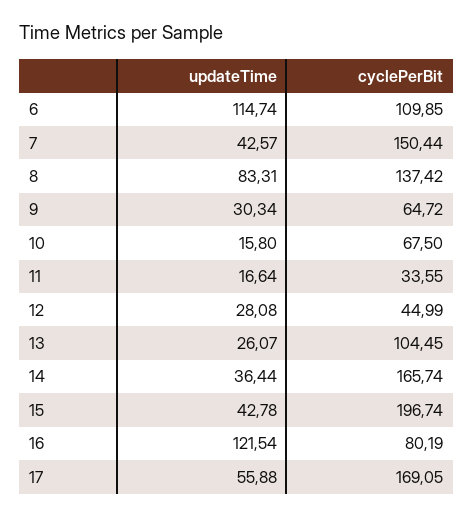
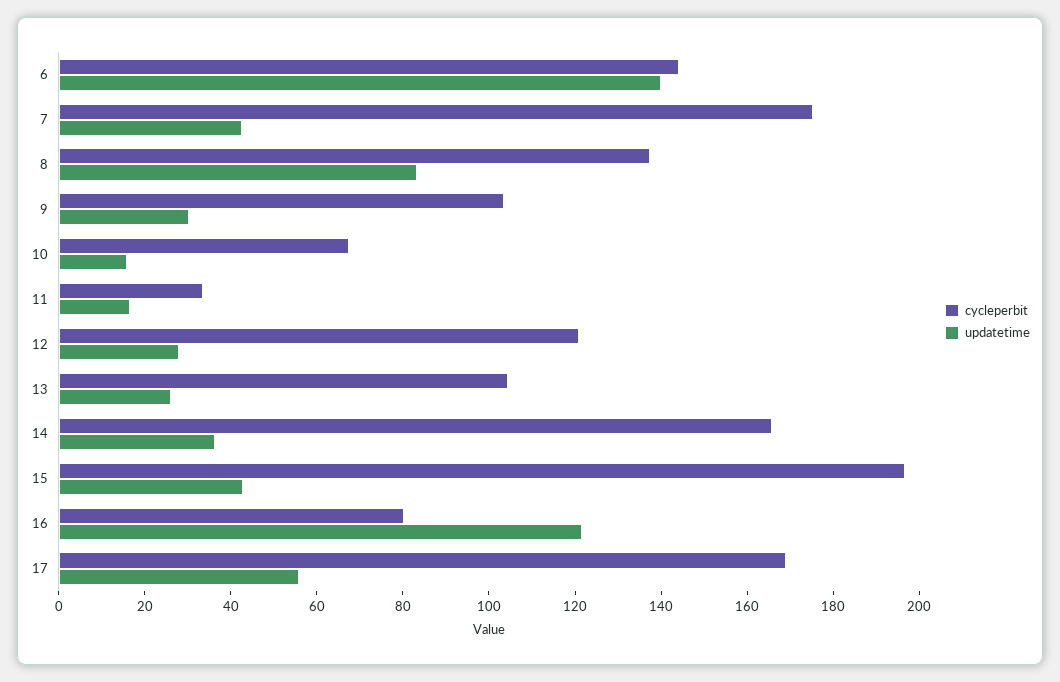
  {
    "updateTime": {
-     "6": 114.74,
+     "6": 140,
      "7": 42.57,
      "8": 83.31,
      "9": 30.34,
      "10": 15.8,
      "11": 16.64,
      "12": 28.08,
      "13": 26.07,
      "14": 36.44,
      "15": 42.78,
      "16": 121.54,
      "17": 55.88
    },
    "cyclePerBit": {
-     "6": 109.85,
+     "6": 145,
-     "7": 150.44,
+     "7": 175,
      "8": 137.42,
-     "9": 64.72,
+     "9": 105,
      "10": 67.5,
      "11": 33.55,
-     "12": 44.99,
+     "12": 120,
      "13": 104.45,
      "14": 165.74,
      "15": 196.74,
      "16": 80.19,
      "17": 169.05
    }
  }

